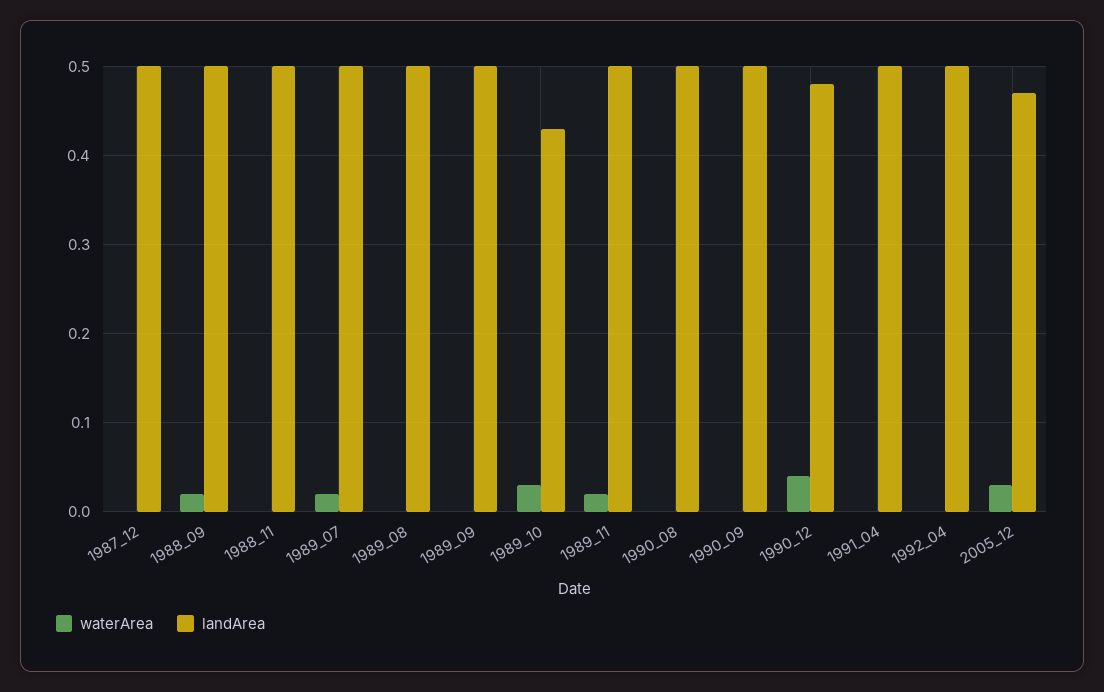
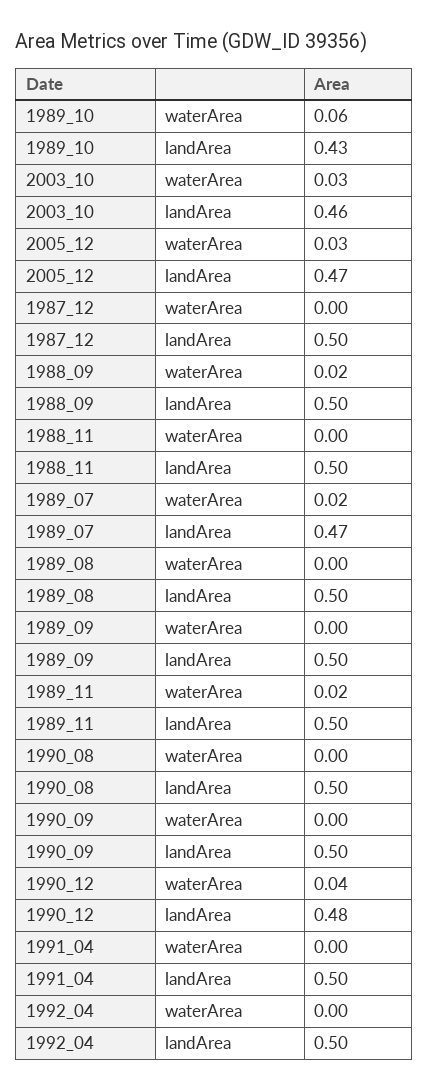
  {
    "waterArea": {
      "1987_12": 0,
      "1988_09": 0.02,
      "1988_11": 0,
      "1989_07": 0.02,
      "1989_08": 0,
      "1989_09": 0,
-     "1989_10": 0.03,
+     "1989_10": 0.06,
      "1989_11": 0.02,
      "1990_08": 0,
      "1990_09": 0,
      "1990_12": 0.04,
      "1991_04": 0,
      "1992_04": 0,
-     "2005_12": 0.03
+     "2005_12": 0.03,
+     "2003_10": 0.03
    },
    "landArea": {
      "1987_12": 0.5,
      "1988_09": 0.5,
      "1988_11": 0.5,
-     "1989_07": 0.5,
+     "1989_07": 0.47,
      "1989_08": 0.5,
      "1989_09": 0.5,
      "1989_10": 0.43,
      "1989_11": 0.5,
      "1990_08": 0.5,
      "1990_09": 0.5,
      "1990_12": 0.48,
      "1991_04": 0.5,
      "1992_04": 0.5,
-     "2005_12": 0.47
+     "2005_12": 0.47,
+     "2003_10": 0.46
    }
  }

